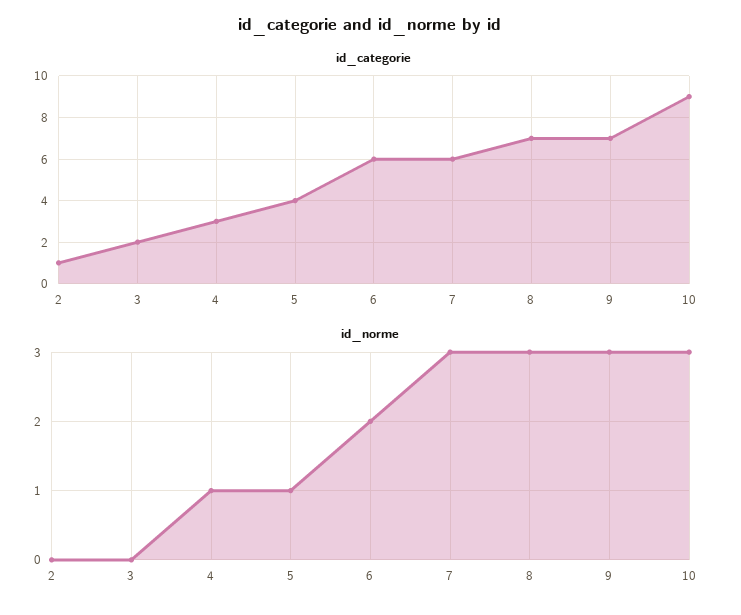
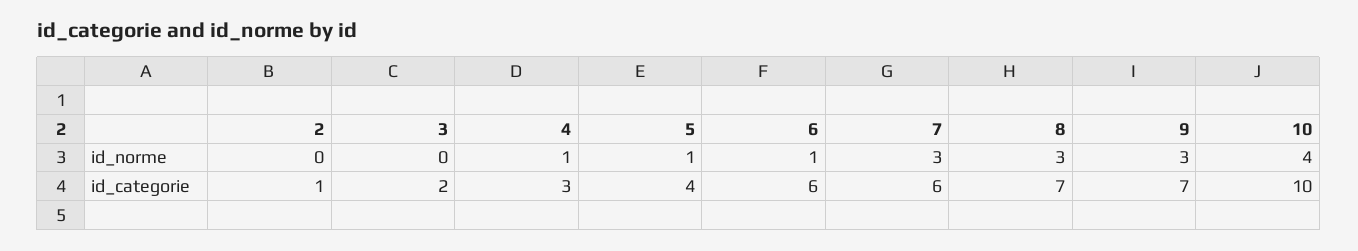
  {
    "id_categorie": {
      "2": 1,
      "3": 2,
      "4": 3,
      "5": 4,
      "6": 6,
      "7": 6,
      "8": 7,
      "9": 7,
-     "10": 9
+     "10": 10
    },
    "id_norme": {
      "2": 0,
      "3": 0,
      "4": 1,
      "5": 1,
-     "6": 2,
+     "6": 1,
      "7": 3,
      "8": 3,
      "9": 3,
-     "10": 3
+     "10": 4
    }
  }

